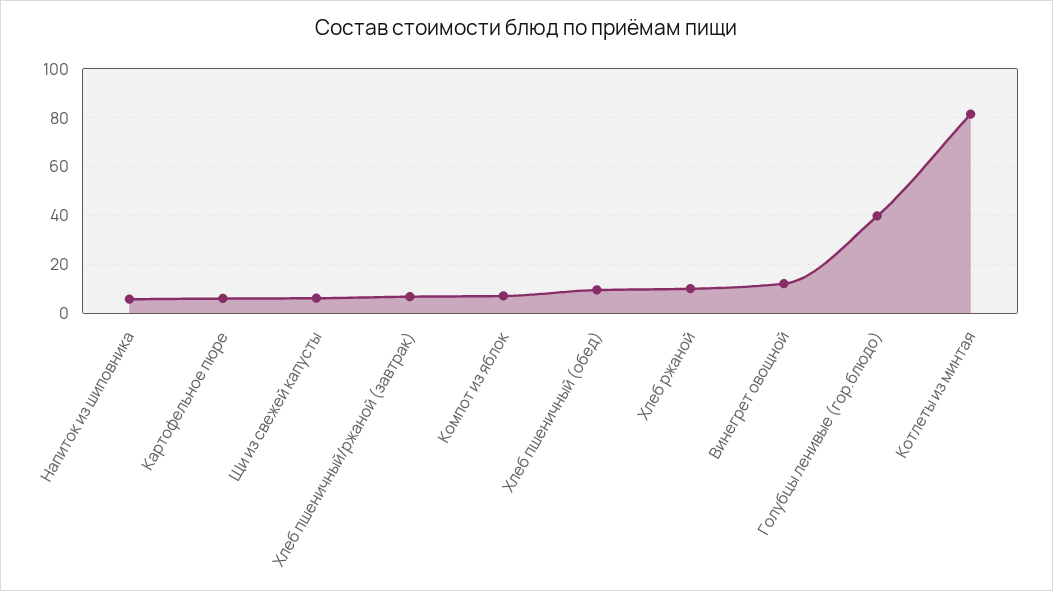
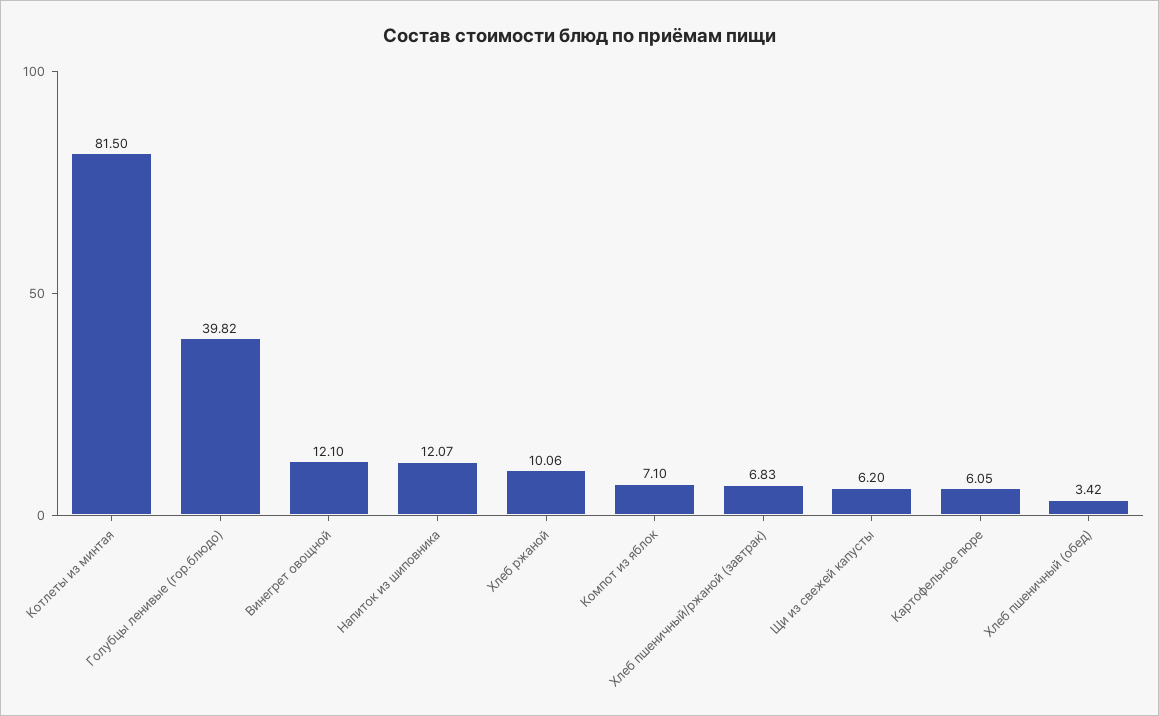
  {
-   "Напиток из шиповника": 5,
+   "Напиток из шиповника": 12.07,
    "Картофельное пюре": 6.05,
    "Щи из свежей капусты": 6.2,
    "Хлеб пшеничный/ржаной (завтрак)": 6.83,
    "Компот из яблок": 7.1,
-   "Хлеб пшеничный (обед)": 10,
+   "Хлеб пшеничный (обед)": 3.42,
    "Хлеб ржаной": 10.06,
    "Винегрет овощной": 12.1,
    "Голубцы ленивые (гор.блюдо)": 39.82,
    "Котлеты из минтая": 81.5
  }

